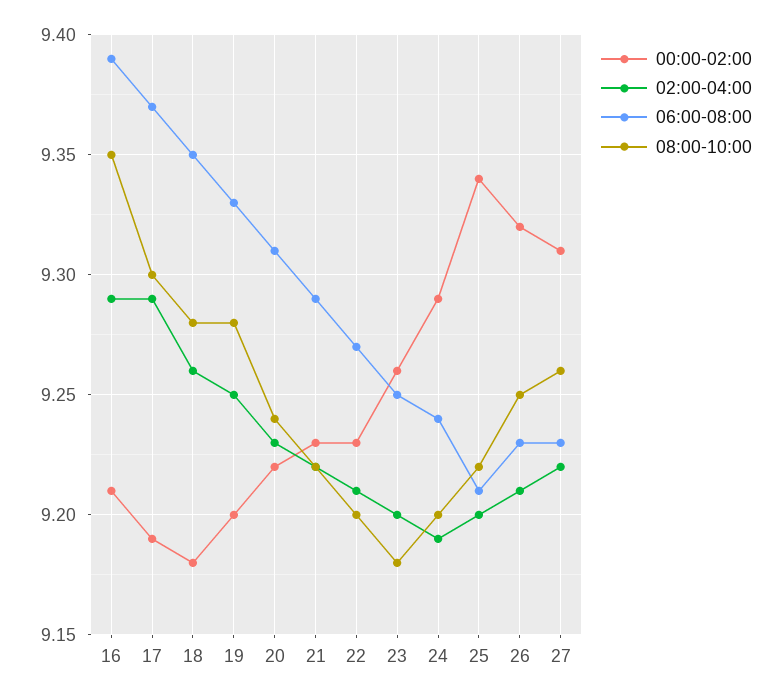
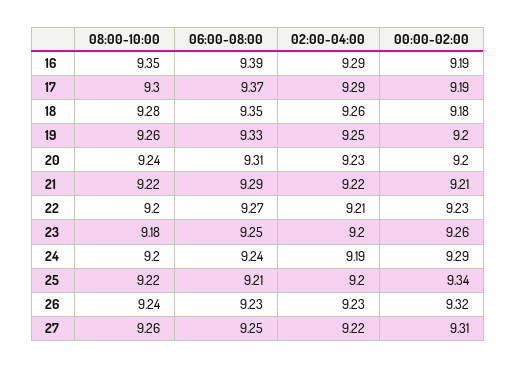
  {
    "00:00-02:00": {
-     "16": 9.21,
+     "16": 9.19,
      "17": 9.19,
      "18": 9.18,
      "19": 9.2,
-     "20": 9.22,
+     "20": 9.2,
-     "21": 9.23,
+     "21": 9.21,
      "22": 9.23,
      "23": 9.26,
      "24": 9.29,
      "25": 9.34,
      "26": 9.32,
      "27": 9.31
    },
    "02:00-04:00": {
      "16": 9.29,
      "17": 9.29,
      "18": 9.26,
      "19": 9.25,
      "20": 9.23,
      "21": 9.22,
      "22": 9.21,
      "23": 9.2,
      "24": 9.19,
      "25": 9.2,
-     "26": 9.21,
+     "26": 9.23,
      "27": 9.22
    },
    "06:00-08:00": {
      "16": 9.39,
      "17": 9.37,
      "18": 9.35,
      "19": 9.33,
      "20": 9.31,
      "21": 9.29,
      "22": 9.27,
      "23": 9.25,
      "24": 9.24,
      "25": 9.21,
      "26": 9.23,
-     "27": 9.23
+     "27": 9.25
    },
    "08:00-10:00": {
      "16": 9.35,
      "17": 9.3,
      "18": 9.28,
-     "19": 9.28,
+     "19": 9.26,
      "20": 9.24,
      "21": 9.22,
      "22": 9.2,
      "23": 9.18,
      "24": 9.2,
      "25": 9.22,
-     "26": 9.25,
+     "26": 9.24,
      "27": 9.26
    }
  }

